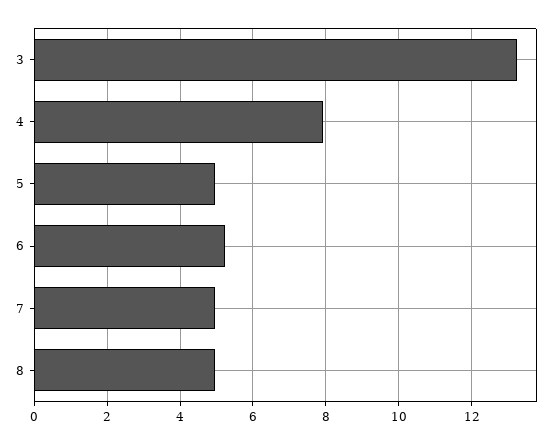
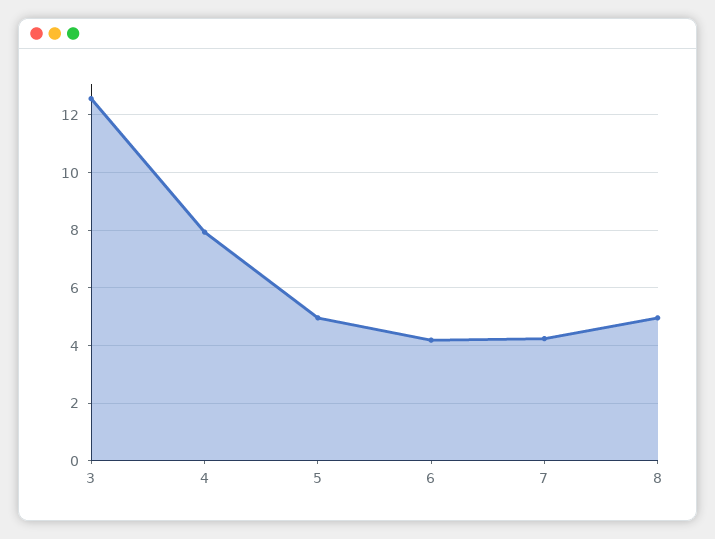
  {
-   "3": 13.2,
+   "3": 12.5,
    "4": 8,
    "5": 5,
-   "6": 5.2,
+   "6": 4.25,
-   "7": 5,
+   "7": 4.25,
    "8": 5
  }

